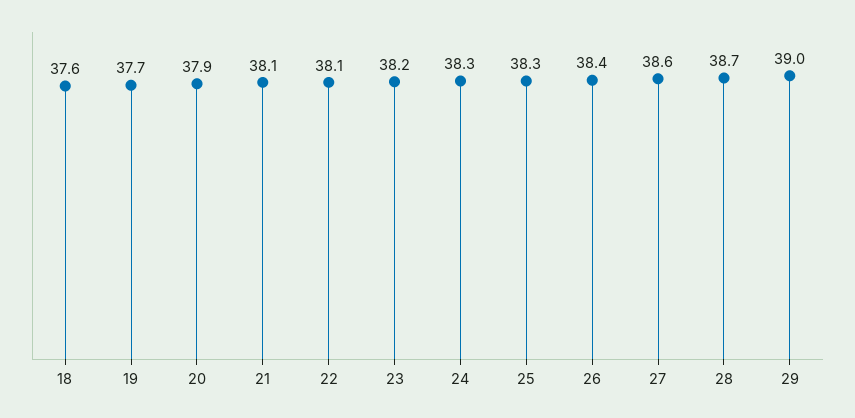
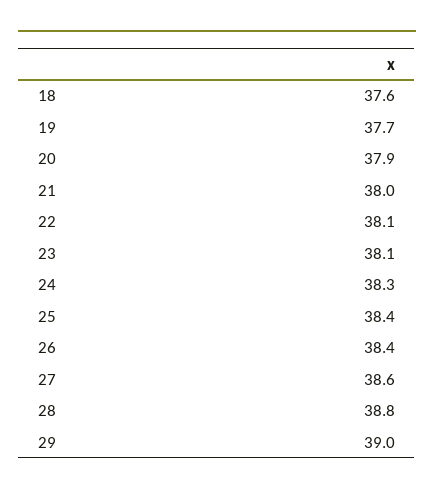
  {
    "18": 37.6,
    "19": 37.7,
    "20": 37.9,
-   "21": 38.1,
+   "21": 38,
    "22": 38.1,
-   "23": 38.2,
+   "23": 38.1,
    "24": 38.3,
-   "25": 38.3,
+   "25": 38.4,
    "26": 38.4,
    "27": 38.6,
-   "28": 38.7,
+   "28": 38.8,
    "29": 39
  }

